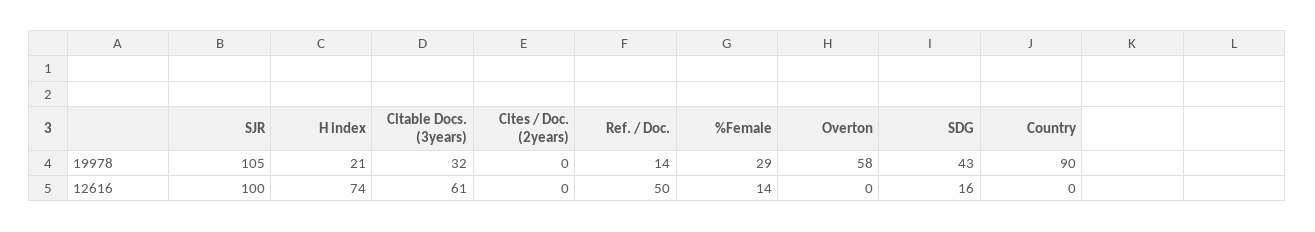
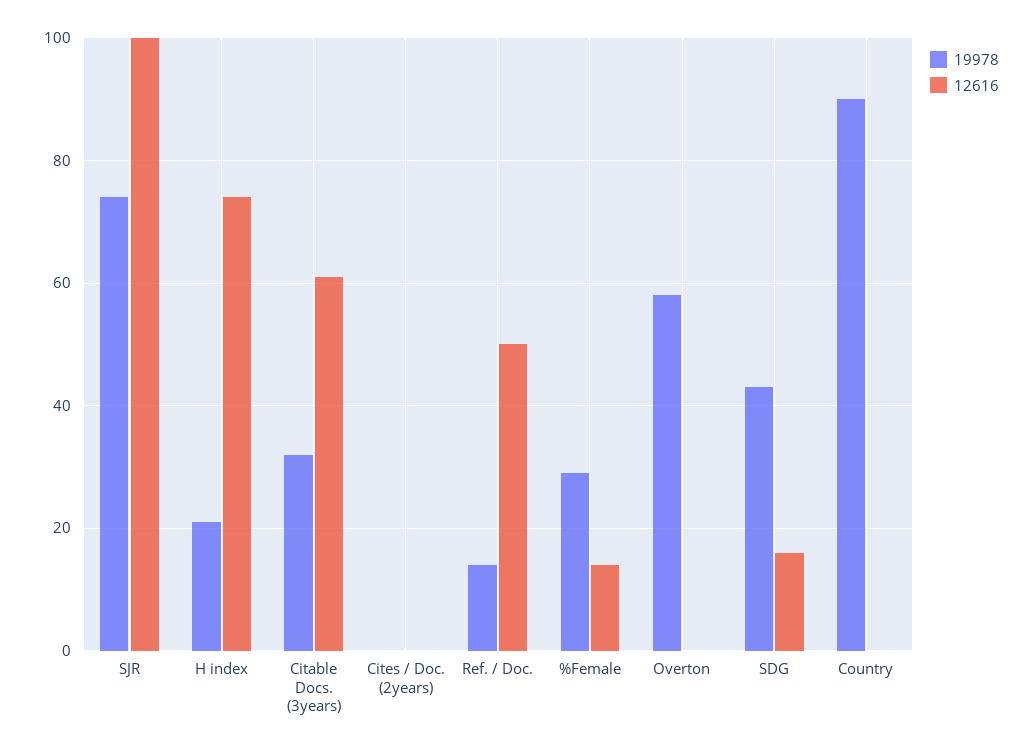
  {
    "19978": {
-     "SJR": 105,
+     "SJR": 75,
      "H index": 21,
      "Citable Docs. (3years)": 32,
      "Cites / Doc. (2years)": 0,
      "Ref. / Doc.": 14,
      "%Female": 29,
      "Overton": 58,
      "SDG": 43,
      "Country": 90
    },
    "12616": {
      "SJR": 100,
      "H index": 74,
      "Citable Docs. (3years)": 61,
      "Cites / Doc. (2years)": 0,
      "Ref. / Doc.": 50,
      "%Female": 14,
      "Overton": 0,
      "SDG": 16,
      "Country": 0
    }
  }

